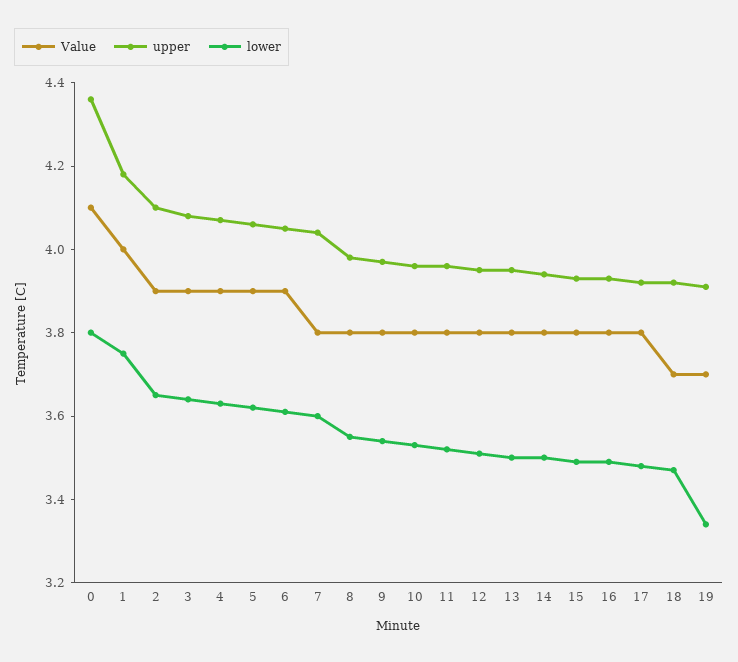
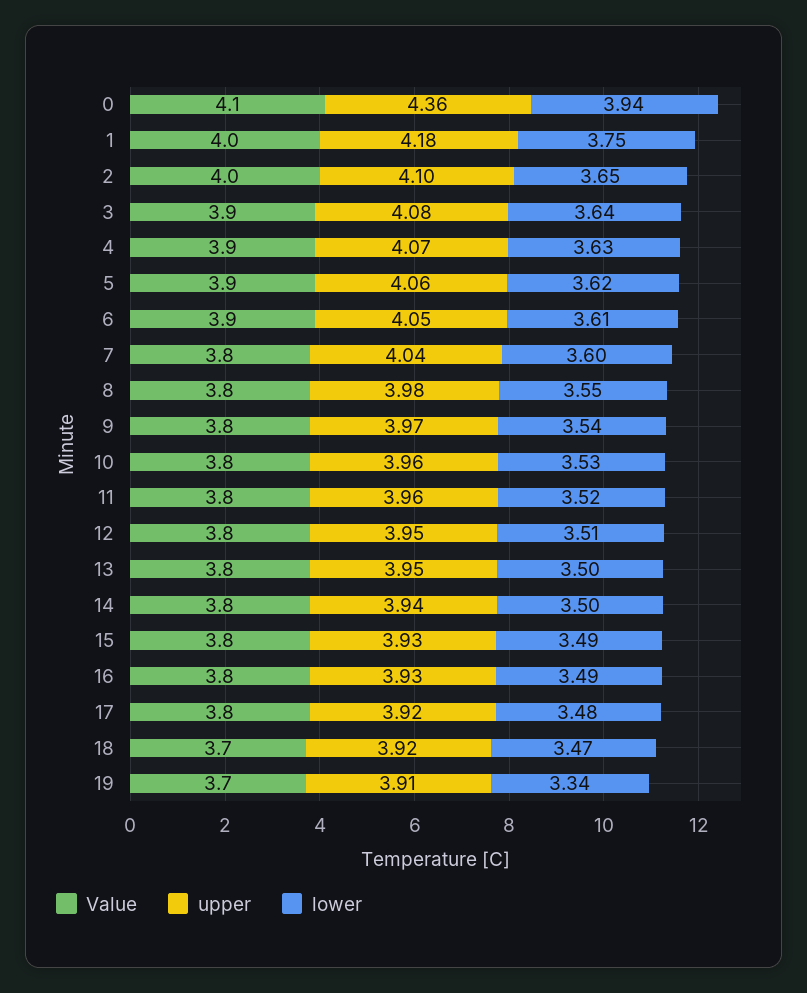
  {
    "Value": {
      "0": 4.1,
      "1": 4,
-     "2": 3.9,
+     "2": 4,
      "3": 3.9,
      "4": 3.9,
      "5": 3.9,
      "6": 3.9,
      "7": 3.8,
      "8": 3.8,
      "9": 3.8,
      "10": 3.8,
      "11": 3.8,
      "12": 3.8,
      "13": 3.8,
      "14": 3.8,
      "15": 3.8,
      "16": 3.8,
      "17": 3.8,
      "18": 3.7,
      "19": 3.7
    },
    "upper": {
      "0": 4.36,
      "1": 4.18,
      "2": 4.1,
      "3": 4.08,
      "4": 4.07,
      "5": 4.06,
      "6": 4.05,
      "7": 4.04,
      "8": 3.98,
      "9": 3.97,
      "10": 3.96,
      "11": 3.96,
      "12": 3.95,
      "13": 3.95,
      "14": 3.94,
      "15": 3.93,
      "16": 3.93,
      "17": 3.92,
      "18": 3.92,
      "19": 3.91
    },
    "lower": {
-     "0": 3.8,
+     "0": 3.94,
      "1": 3.75,
      "2": 3.65,
      "3": 3.64,
      "4": 3.63,
      "5": 3.62,
      "6": 3.61,
      "7": 3.6,
      "8": 3.55,
      "9": 3.54,
      "10": 3.53,
      "11": 3.52,
      "12": 3.51,
      "13": 3.5,
      "14": 3.5,
      "15": 3.49,
      "16": 3.49,
      "17": 3.48,
      "18": 3.47,
      "19": 3.34
    }
  }

